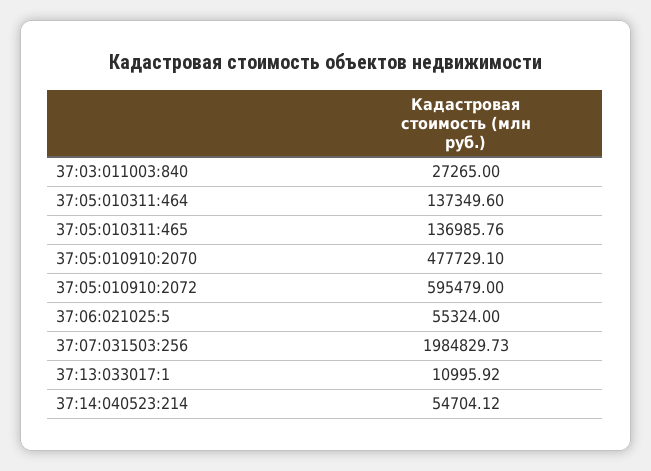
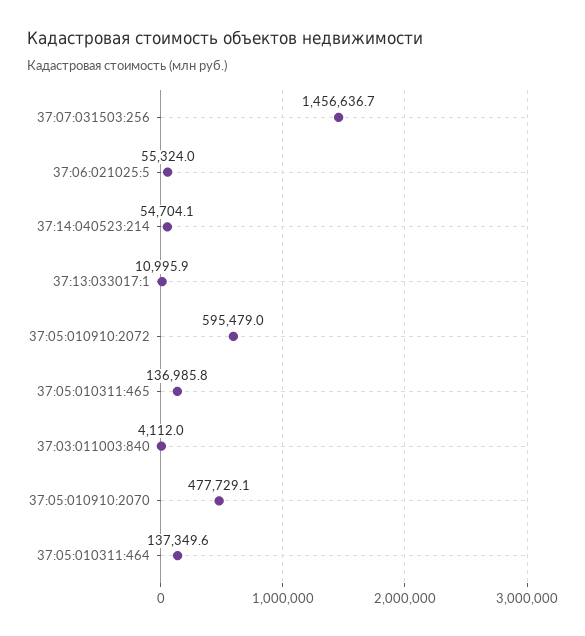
  {
-   "37:03:011003:840": 27265,
+   "37:03:011003:840": 4112,
    "37:05:010311:464": 137349.6,
    "37:05:010311:465": 136985.76,
    "37:05:010910:2070": 477729.1,
    "37:05:010910:2072": 595479,
    "37:06:021025:5": 55324,
-   "37:07:031503:256": 1984829.73,
+   "37:07:031503:256": 1456636.7,
    "37:13:033017:1": 10995.92,
    "37:14:040523:214": 54704.12
  }

